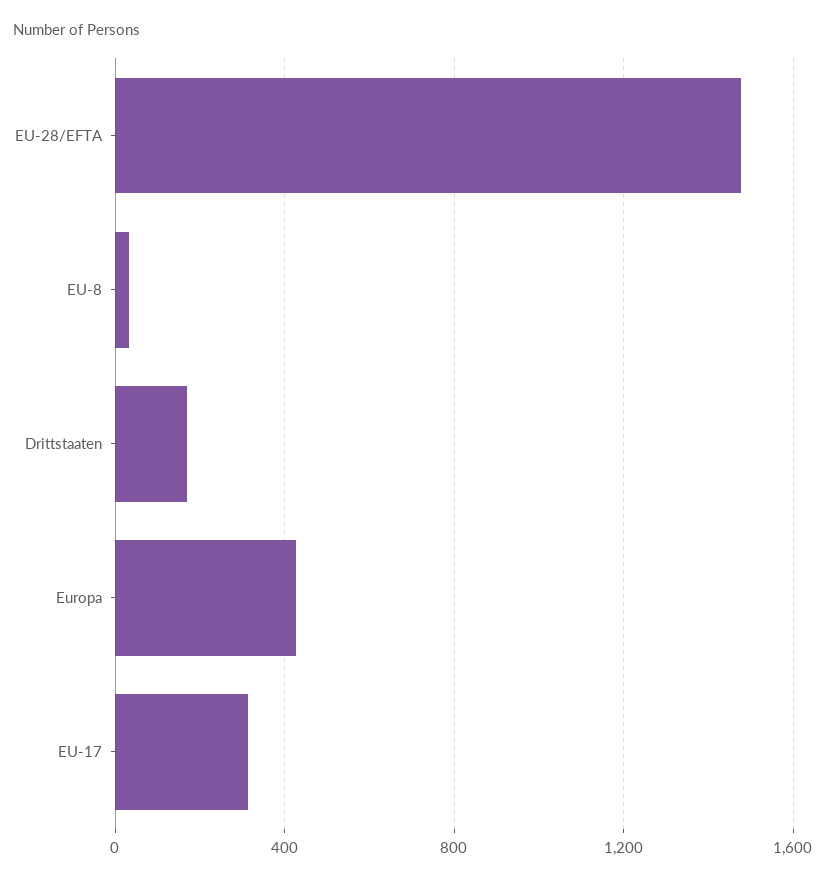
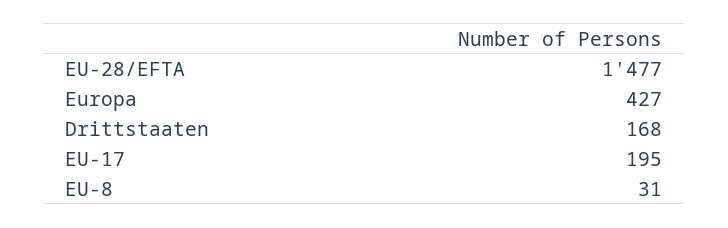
  {
    "EU-28/EFTA": 1477,
    "EU-8": 31,
    "Drittstaaten": 168,
    "Europa": 427,
-   "EU-17": 300
+   "EU-17": 195
  }

